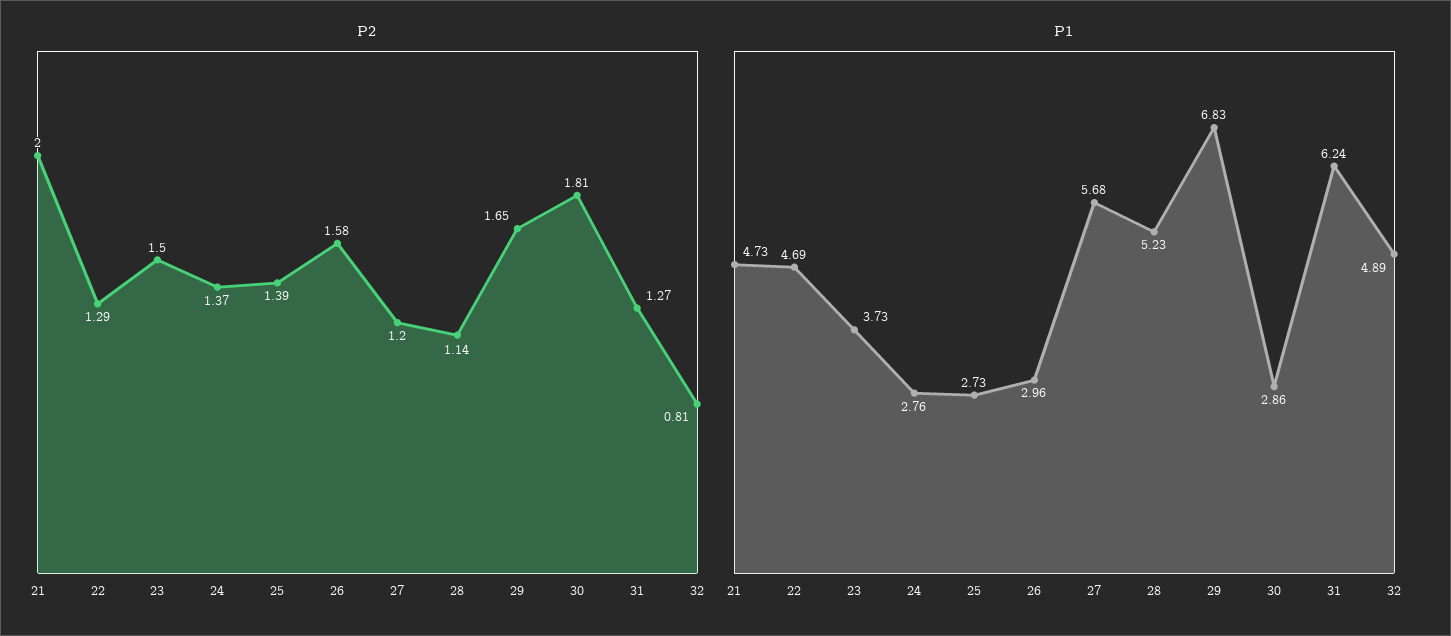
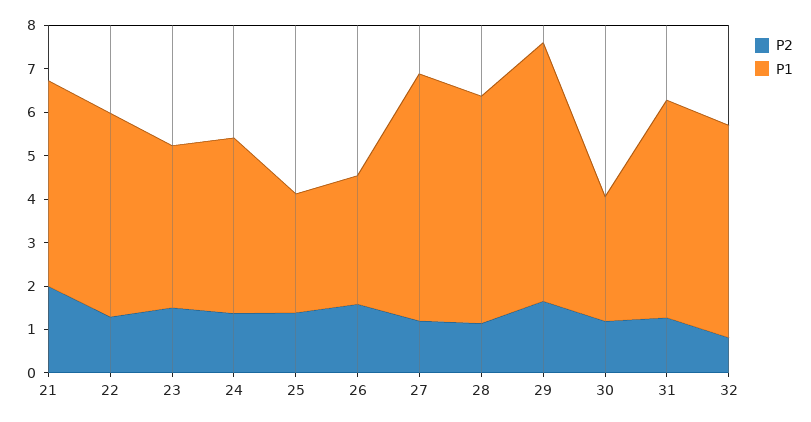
  {
    "P2": {
      "21": 2,
      "22": 1.29,
      "23": 1.5,
      "24": 1.37,
      "25": 1.39,
      "26": 1.58,
      "27": 1.2,
      "28": 1.14,
      "29": 1.65,
-     "30": 1.81,
+     "30": 1.2,
      "31": 1.27,
      "32": 0.81
    },
    "P1": {
      "21": 4.73,
      "22": 4.69,
      "23": 3.73,
-     "24": 2.76,
+     "24": 4,
      "25": 2.73,
      "26": 2.96,
      "27": 5.68,
      "28": 5.23,
-     "29": 6.83,
+     "29": 6,
      "30": 2.86,
-     "31": 6.24,
+     "31": 5,
      "32": 4.89
    }
  }

